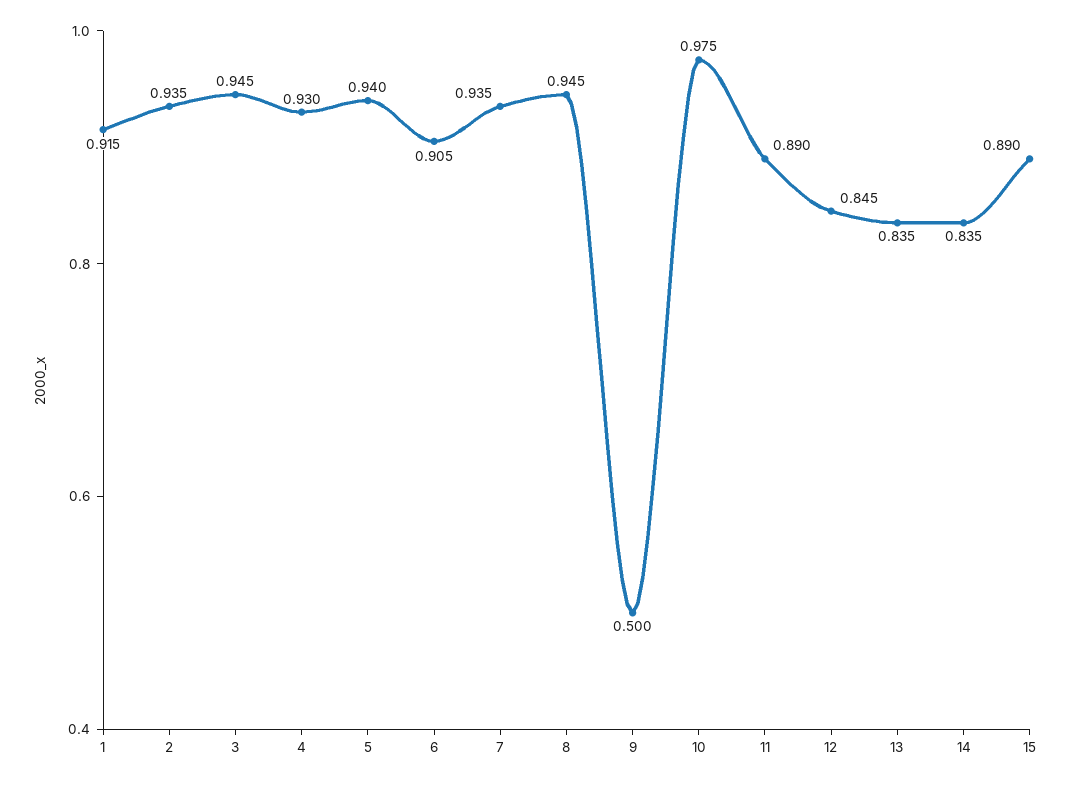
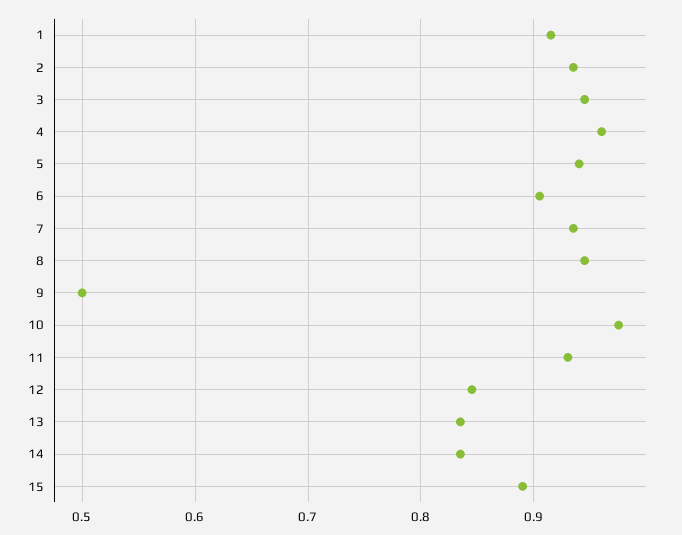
  {
    "1": 0.915,
    "2": 0.935,
    "3": 0.945,
-   "4": 0.93,
+   "4": 0.96,
    "5": 0.94,
    "6": 0.905,
    "7": 0.935,
    "8": 0.945,
    "9": 0.5,
    "10": 0.975,
-   "11": 0.89,
+   "11": 0.93,
    "12": 0.845,
    "13": 0.835,
    "14": 0.835,
    "15": 0.89
  }

